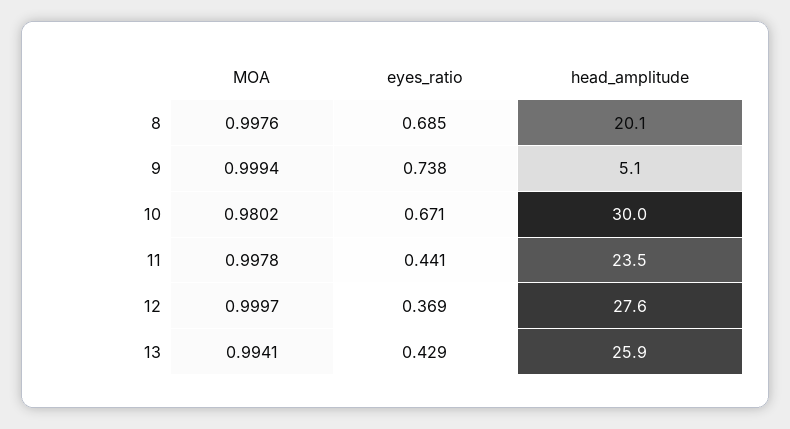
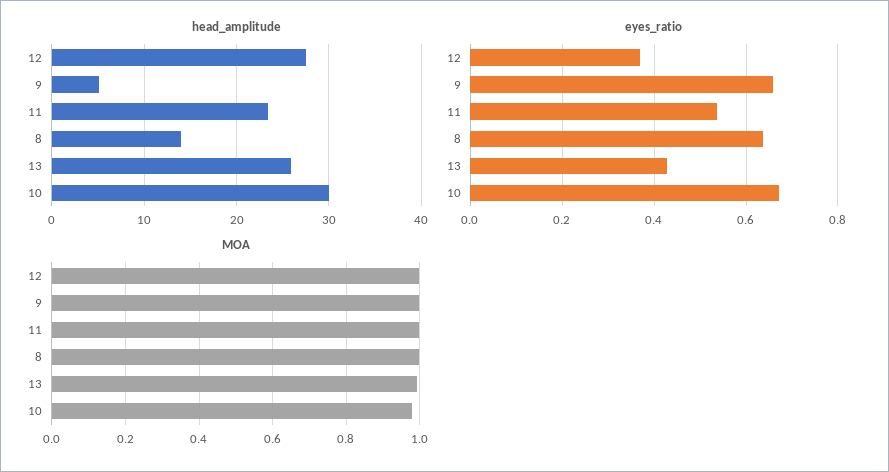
  {
    "MOA": {
      "8": 0.9976,
      "9": 0.9994,
      "10": 0.9802,
      "11": 0.9978,
      "12": 0.9997,
      "13": 0.9941
    },
    "eyes_ratio": {
-     "8": 0.685,
+     "8": 0.64,
-     "9": 0.738,
+     "9": 0.66,
      "10": 0.671,
-     "11": 0.441,
+     "11": 0.54,
      "12": 0.369,
      "13": 0.429
    },
    "head_amplitude": {
-     "8": 20.1,
+     "8": 14,
      "9": 5.1,
      "10": 30,
      "11": 23.5,
      "12": 27.6,
      "13": 25.9
    }
  }

